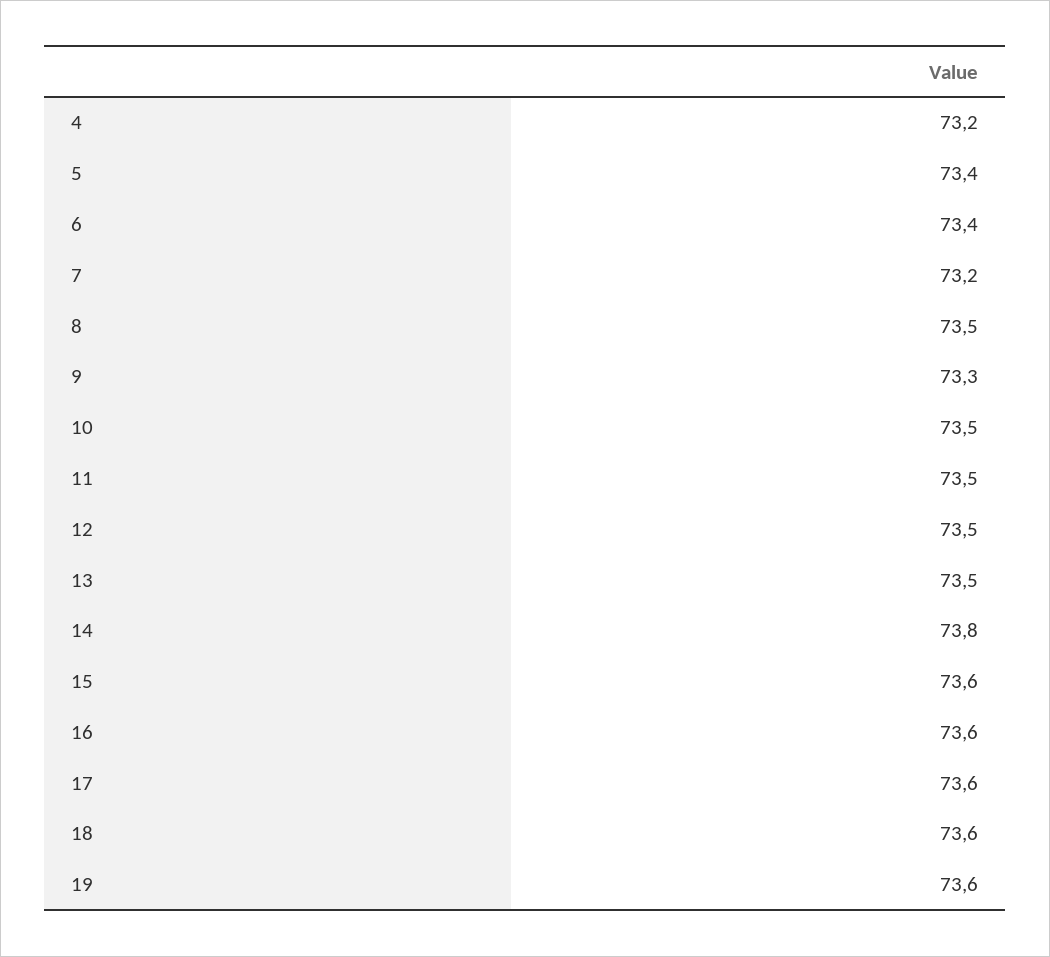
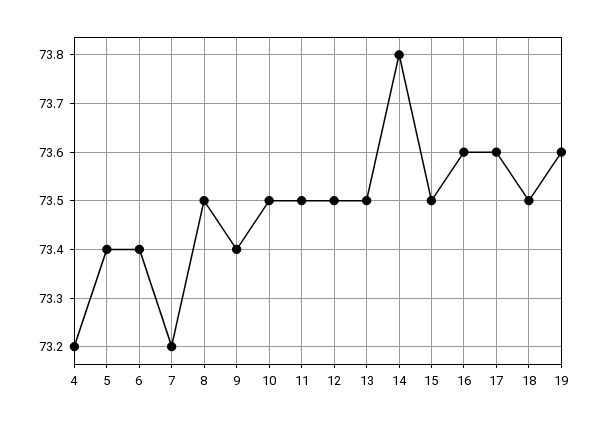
  {
    "4": 73.2,
    "5": 73.4,
    "6": 73.4,
    "7": 73.2,
    "8": 73.5,
-   "9": 73.3,
+   "9": 73.4,
    "10": 73.5,
    "11": 73.5,
    "12": 73.5,
    "13": 73.5,
    "14": 73.8,
-   "15": 73.6,
+   "15": 73.5,
    "16": 73.6,
    "17": 73.6,
-   "18": 73.6,
+   "18": 73.5,
    "19": 73.6
  }

